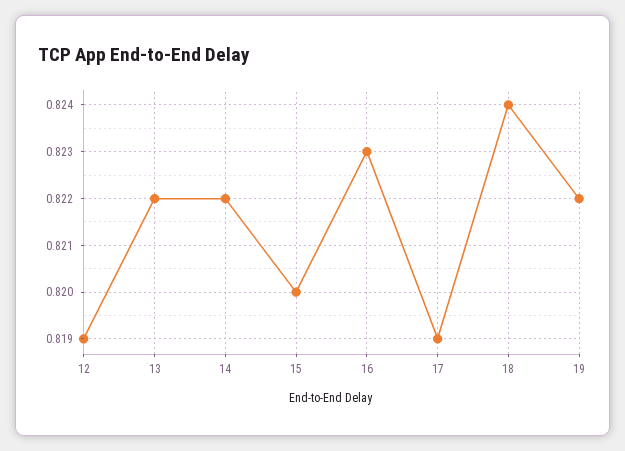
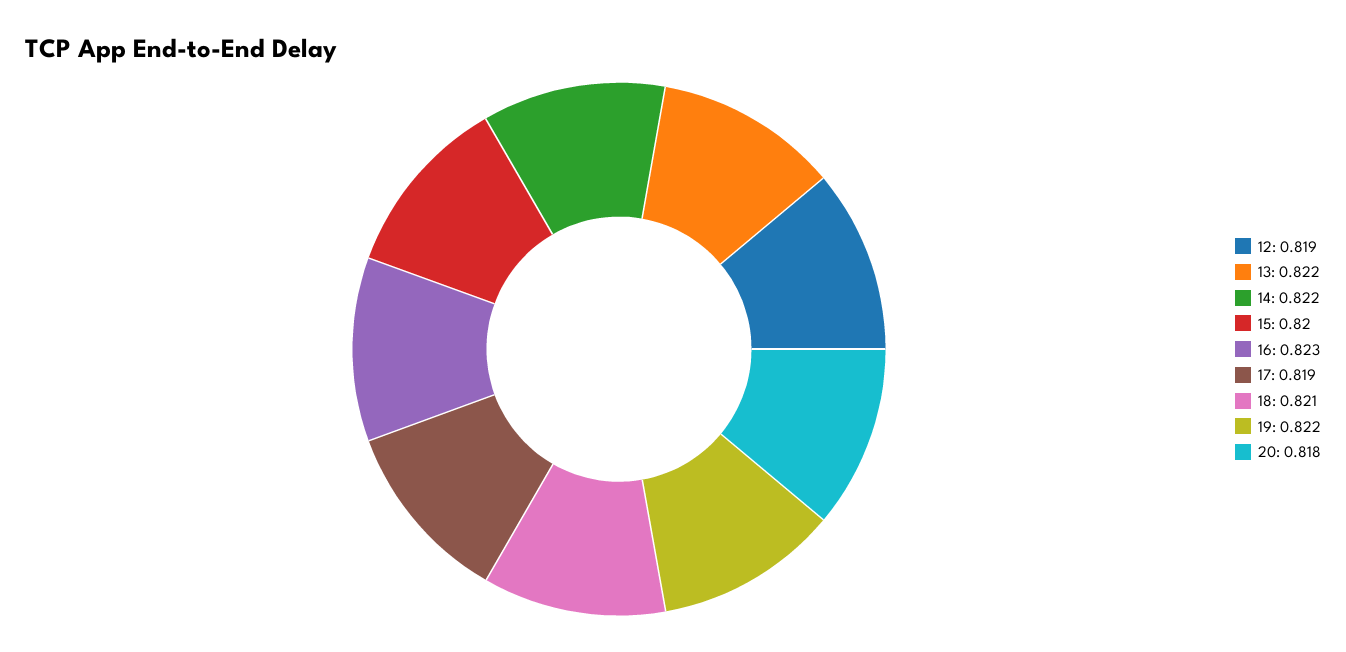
  {
    "12": 0.819,
    "13": 0.822,
    "14": 0.822,
    "15": 0.82,
    "16": 0.823,
    "17": 0.819,
-   "18": 0.824,
+   "18": 0.821,
-   "19": 0.822
+   "19": 0.822,
+   "20": 0.818
  }

